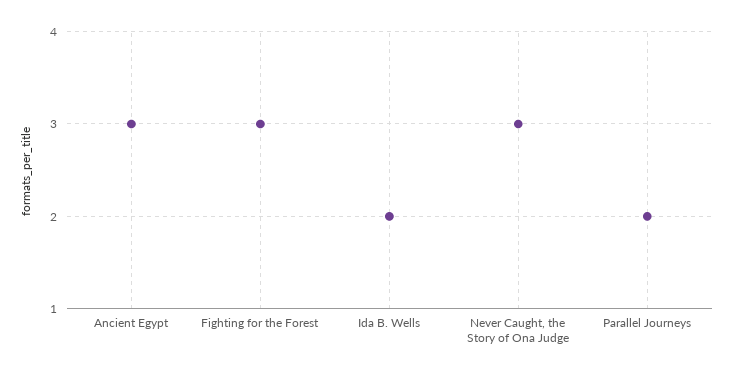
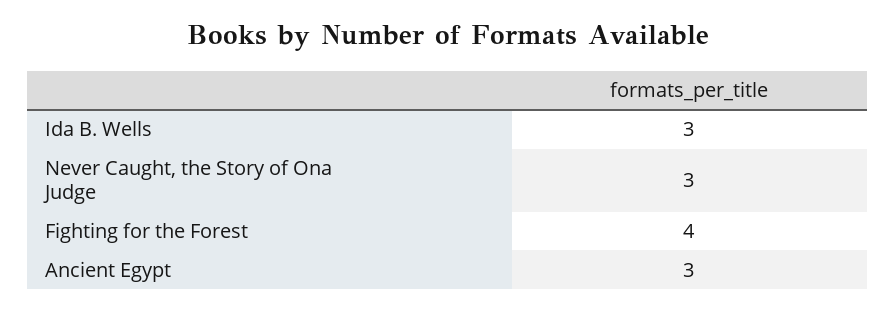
  {
    "Ancient Egypt": 3,
-   "Fighting for the Forest": 3,
+   "Fighting for the Forest": 4,
-   "Ida B. Wells": 2,
+   "Ida B. Wells": 3,
-   "Never Caught, the Story of Ona Judge": 3,
+   "Never Caught, the Story of Ona Judge": 3
-   "Parallel Journeys": 2
  }

